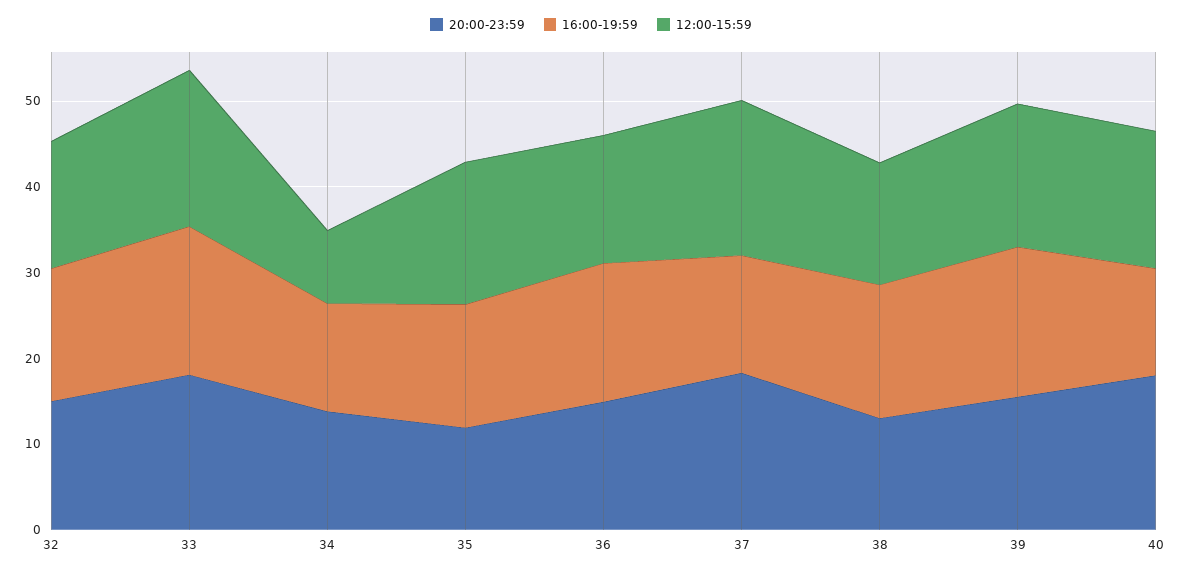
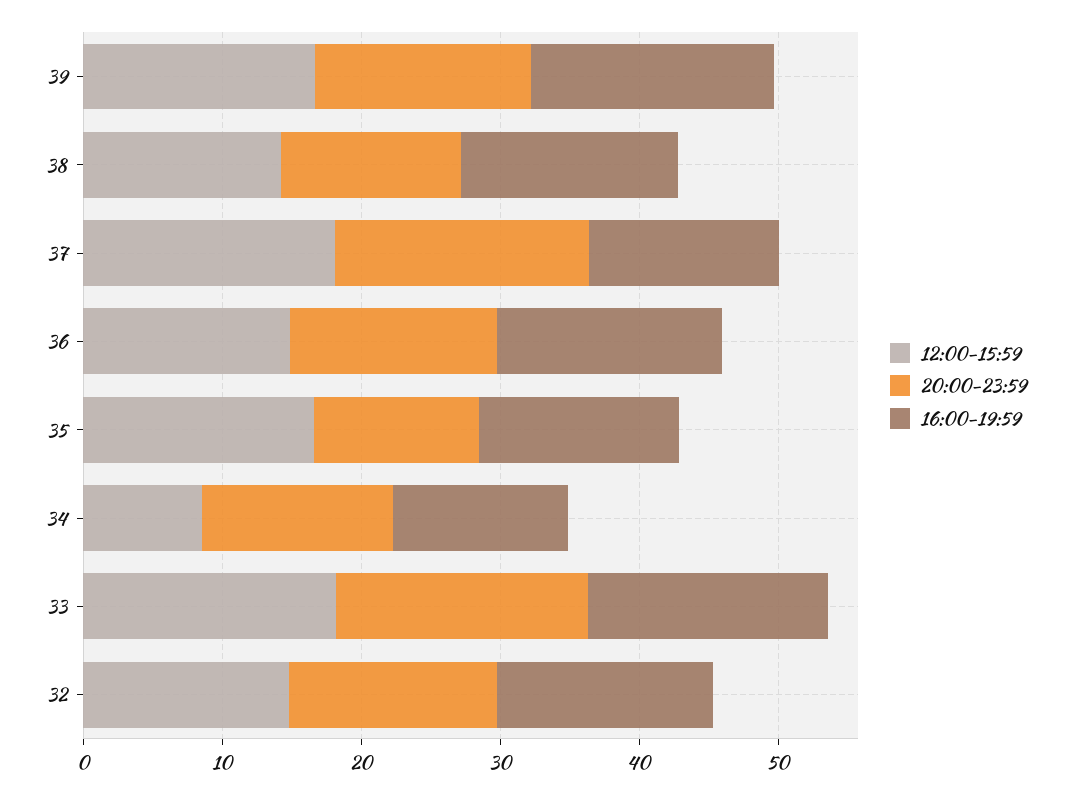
  {
    "20:00-23:59": {
      "32": 16,
      "33": 18,
      "34": 14,
      "35": 12,
      "36": 14,
      "37": 18,
      "38": 14,
-     "39": 16,
+     "39": 16
-     "40": 18
    },
    "16:00-19:59": {
      "32": 16,
      "33": 18,
      "34": 12,
      "35": 14,
      "36": 16,
      "37": 14,
      "38": 16,
-     "39": 18,
+     "39": 18
-     "40": 12
    },
    "12:00-15:59": {
      "32": 14,
      "33": 18,
      "34": 8,
      "35": 16,
      "36": 14,
      "37": 18,
      "38": 14,
-     "39": 16,
+     "39": 16
-     "40": 16
    }
  }

